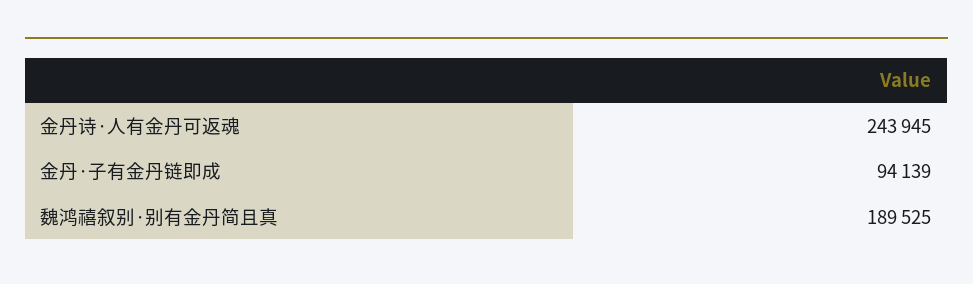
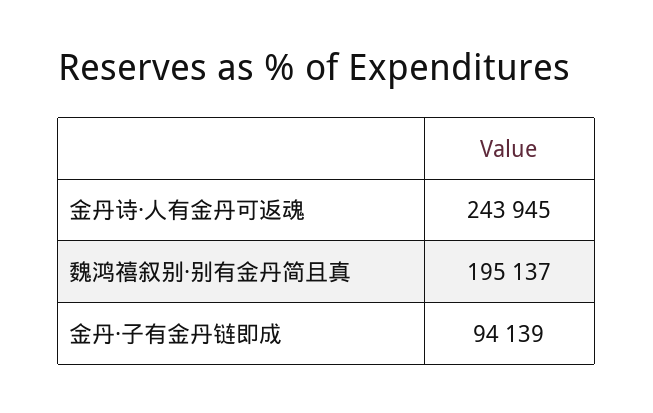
  {
    "金丹诗·人有金丹可返魂": 243945,
    "金丹·子有金丹链即成": 94139,
-   "魏鸿禧叙别·别有金丹简且真": 189525
+   "魏鸿禧叙别·别有金丹简且真": 195137
  }

